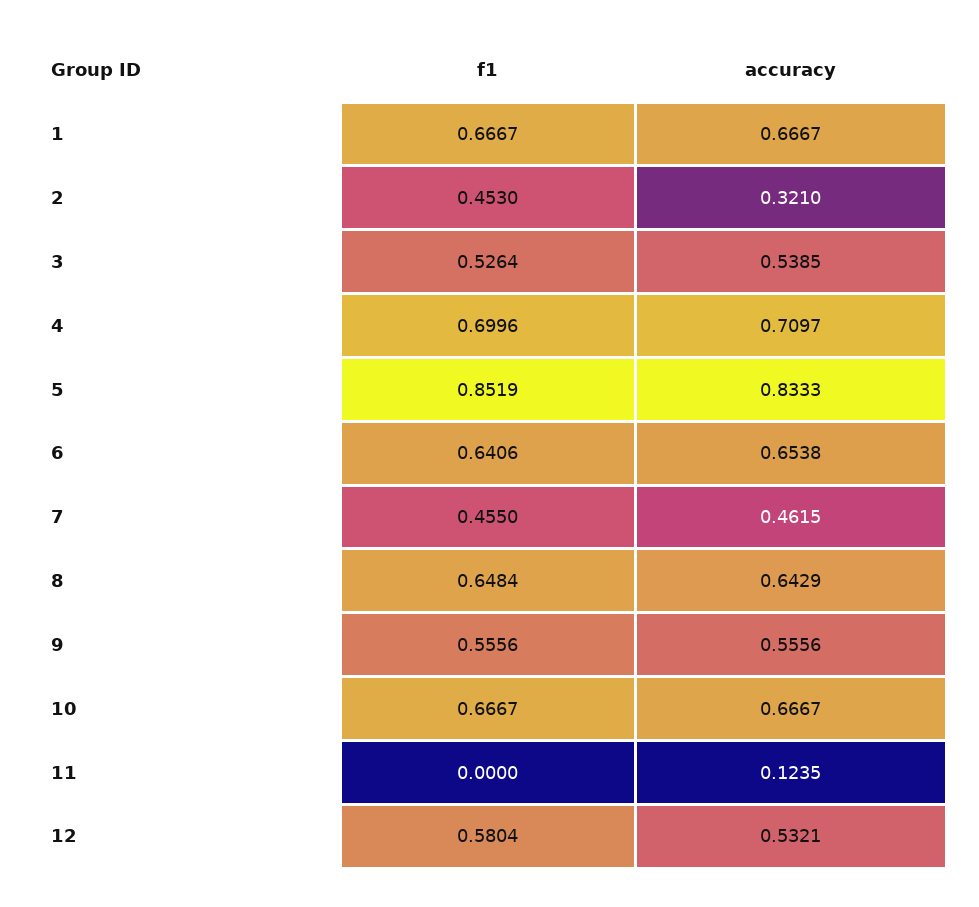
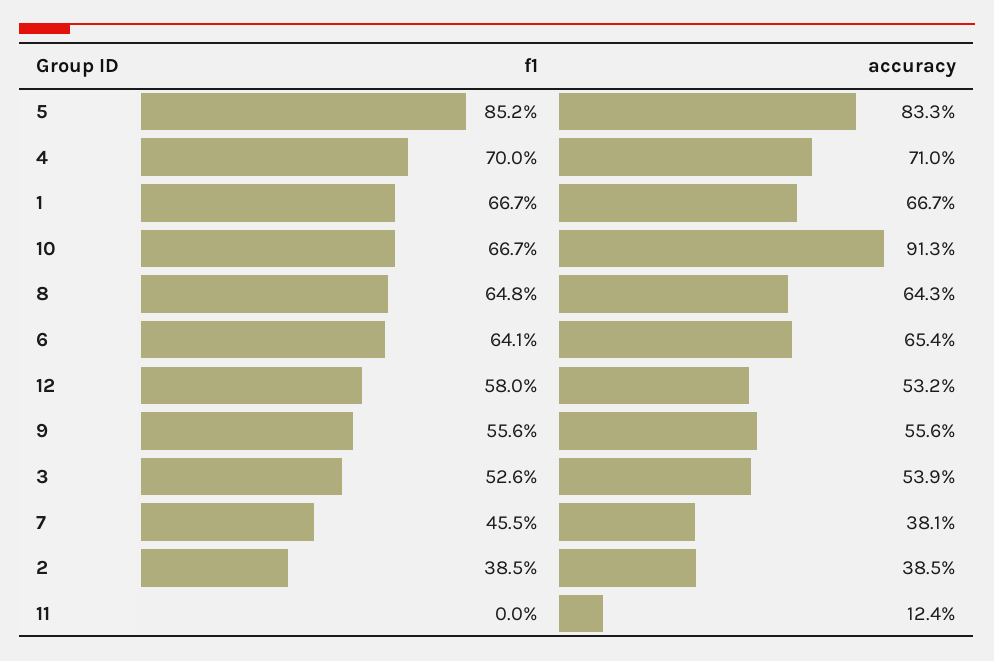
  {
    "f1": {
      "1": 0.6667,
-     "2": 0.453,
+     "2": 0.385,
      "3": 0.5264,
      "4": 0.6996,
      "5": 0.8519,
      "6": 0.6406,
      "7": 0.455,
      "8": 0.6484,
      "9": 0.5556,
      "10": 0.6667,
      "11": 0,
      "12": 0.5804
    },
    "accuracy": {
      "1": 0.6667,
-     "2": 0.321,
+     "2": 0.385,
      "3": 0.5385,
      "4": 0.7097,
      "5": 0.8333,
      "6": 0.6538,
-     "7": 0.4615,
+     "7": 0.381,
      "8": 0.6429,
      "9": 0.5556,
-     "10": 0.6667,
+     "10": 0.913,
      "11": 0.1235,
      "12": 0.5321
    }
  }

